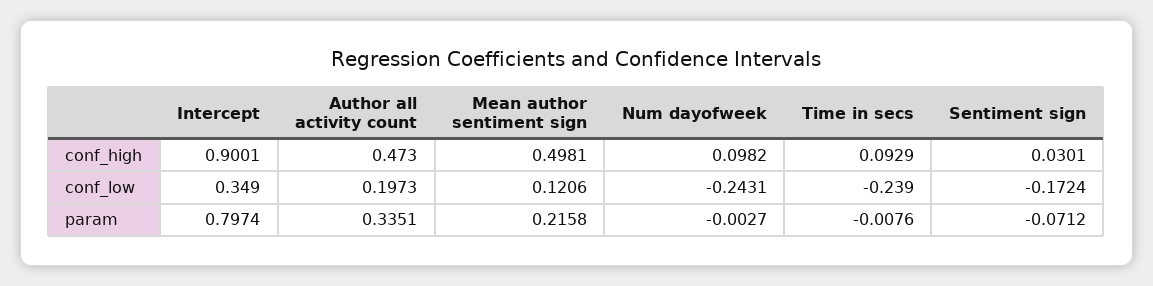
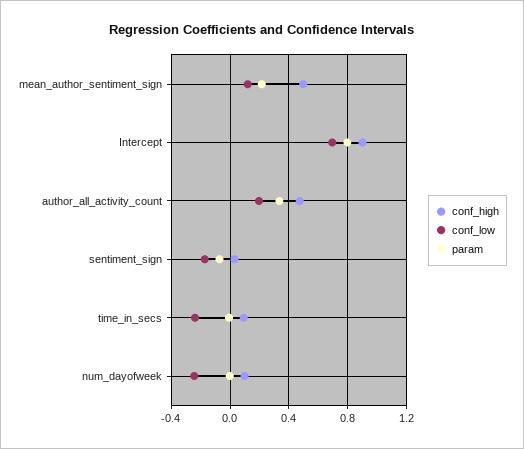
  {
    "conf_high": {
      "Intercept": 0.9001,
      "Author all activity count": 0.473,
      "Mean author sentiment sign": 0.4981,
      "Num dayofweek": 0.0982,
      "Time in secs": 0.0929,
      "Sentiment sign": 0.0301
    },
    "conf_low": {
-     "Intercept": 0.349,
+     "Intercept": 0.7,
      "Author all activity count": 0.1973,
      "Mean author sentiment sign": 0.1206,
      "Num dayofweek": -0.2431,
      "Time in secs": -0.239,
      "Sentiment sign": -0.1724
    },
    "param": {
      "Intercept": 0.7974,
      "Author all activity count": 0.3351,
      "Mean author sentiment sign": 0.2158,
      "Num dayofweek": -0.0027,
      "Time in secs": -0.0076,
      "Sentiment sign": -0.0712
    }
  }

